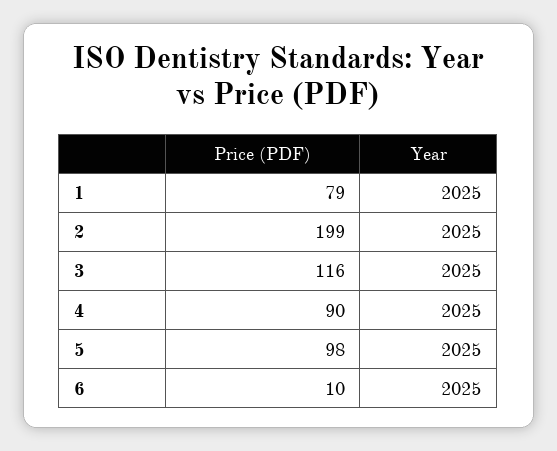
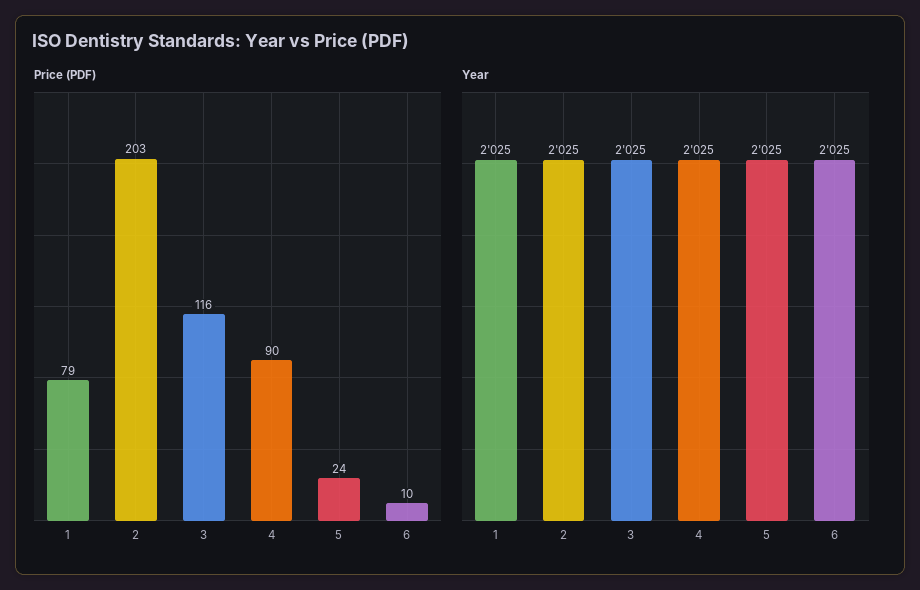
  {
    "Price (PDF)": {
      "1": 79,
-     "2": 199,
+     "2": 203,
      "3": 116,
      "4": 90,
-     "5": 98,
+     "5": 24,
      "6": 10
    },
    "Year": {
      "1": 2025,
      "2": 2025,
      "3": 2025,
      "4": 2025,
      "5": 2025,
      "6": 2025
    }
  }

